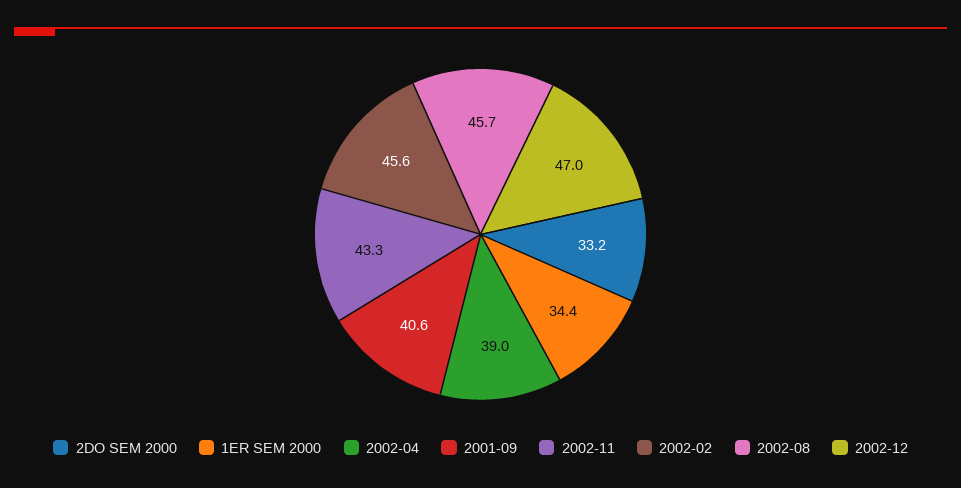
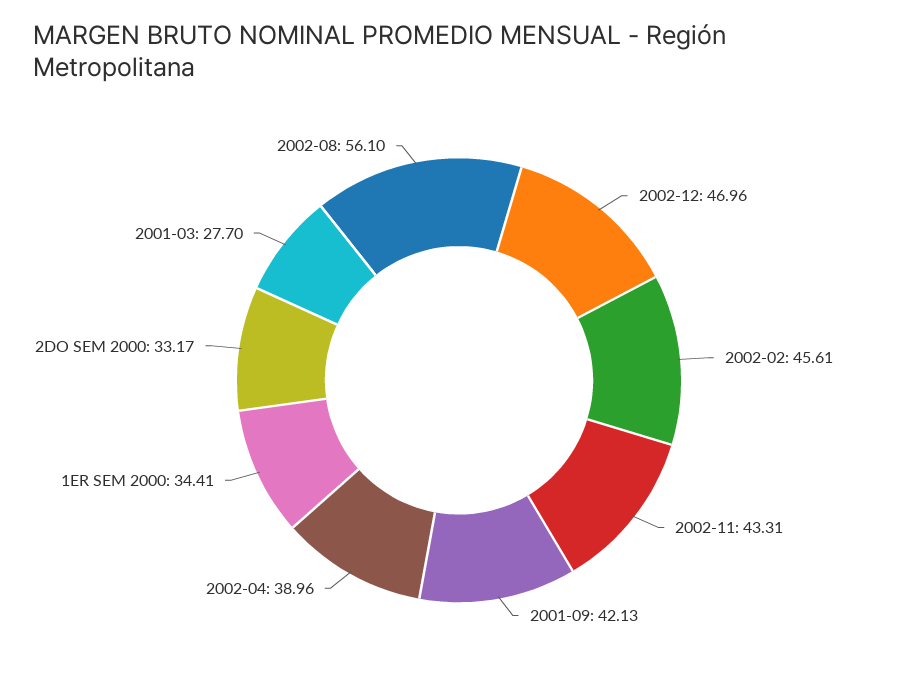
  {
    "2DO SEM 2000": 33.17,
    "1ER SEM 2000": 34.41,
    "2002-04": 38.96,
-   "2001-09": 40.6,
+   "2001-09": 42.13,
    "2002-11": 43.31,
    "2002-02": 45.61,
-   "2002-08": 45.7,
+   "2002-08": 56.1,
-   "2002-12": 46.96
+   "2002-12": 46.96,
+   "2001-03": 27.7
  }

